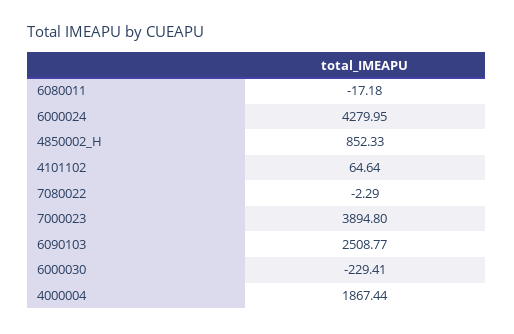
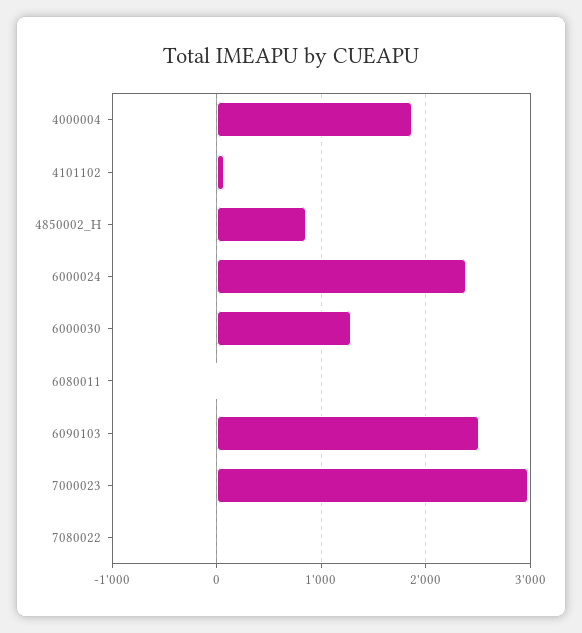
  {
    "6080011": -17.18,
-   "6000024": 4279.95,
+   "6000024": 2400,
    "4850002_H": 852.33,
    "4101102": 64.64,
    "7080022": -2.29,
-   "7000023": 3894.8,
+   "7000023": 3000,
    "6090103": 2508.77,
-   "6000030": -229.41,
+   "6000030": 1300,
    "4000004": 1867.44
  }

